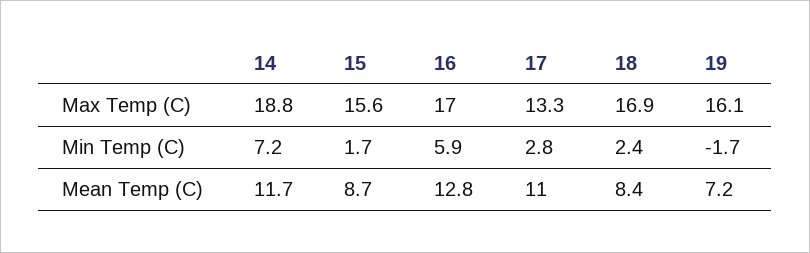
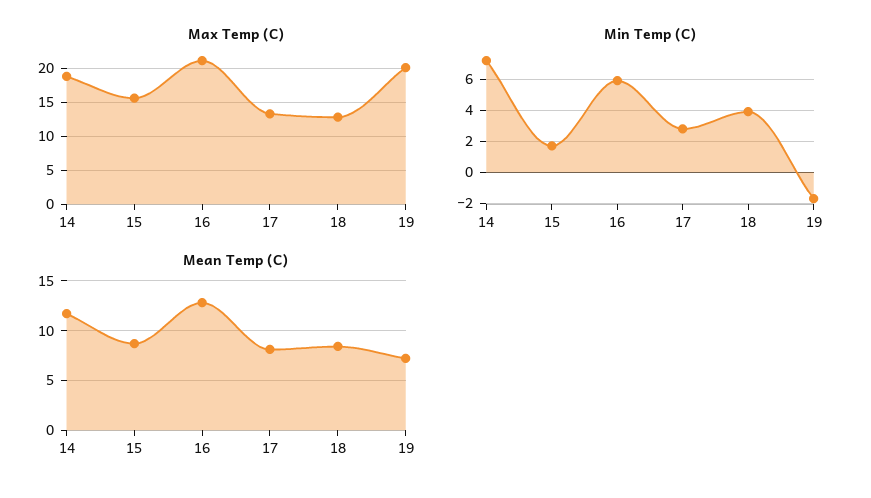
  {
    "Max Temp (C)": {
      "14": 18.8,
      "15": 15.6,
-     "16": 17,
+     "16": 21,
      "17": 13.3,
-     "18": 16.9,
+     "18": 13,
-     "19": 16.1
+     "19": 20
    },
    "Min Temp (C)": {
      "14": 7.2,
      "15": 1.7,
      "16": 5.9,
      "17": 2.8,
-     "18": 2.4,
+     "18": 4,
      "19": -1.7
    },
    "Mean Temp (C)": {
      "14": 11.7,
      "15": 8.7,
      "16": 12.8,
-     "17": 11,
+     "17": 8,
      "18": 8.4,
      "19": 7.2
    }
  }

